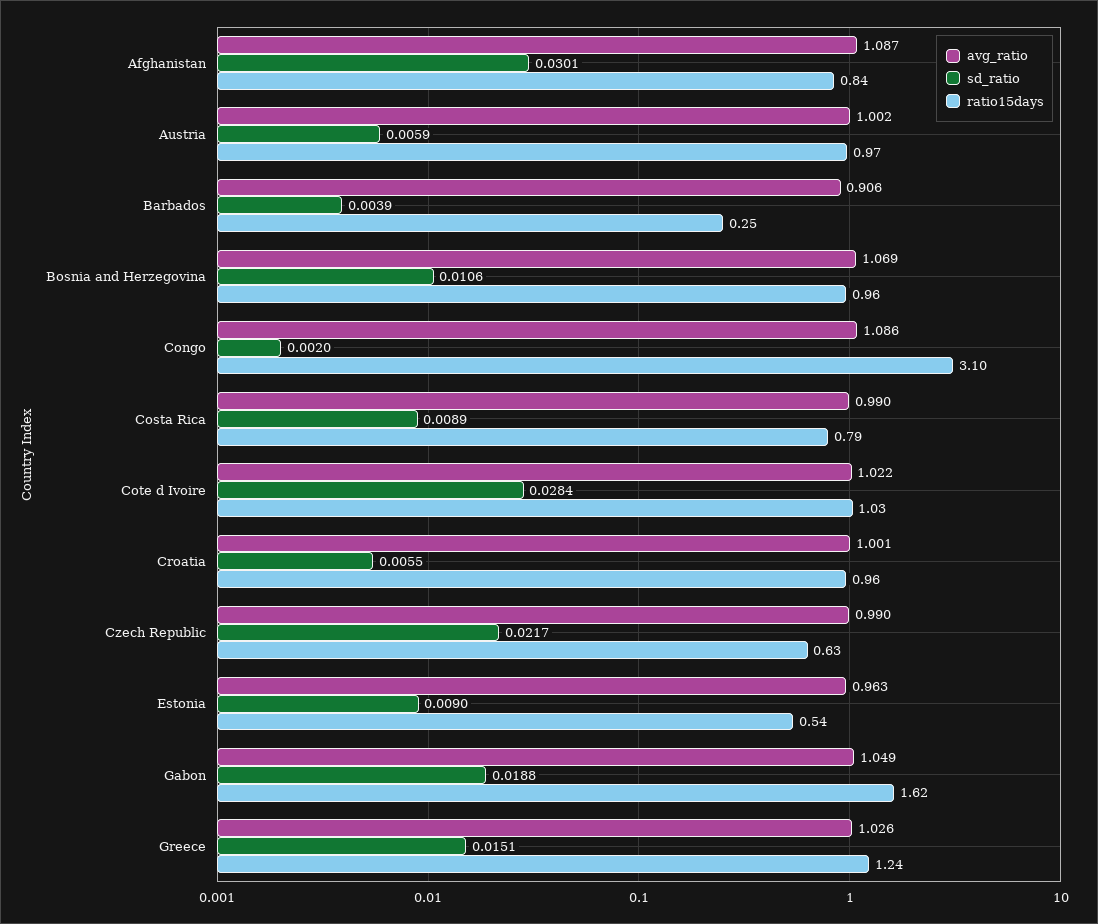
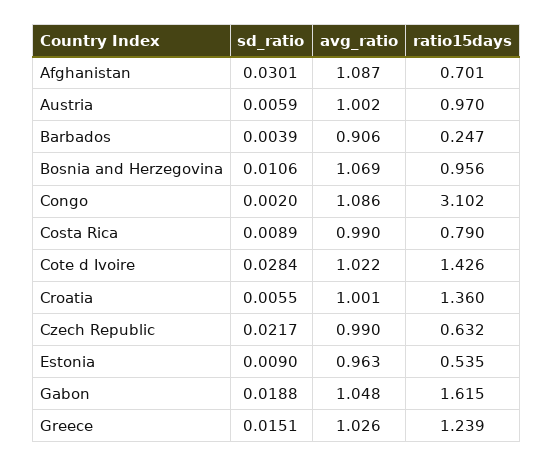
  {
    "avg_ratio": {
      "Afghanistan": 1.087,
      "Austria": 1.002,
      "Barbados": 0.906,
      "Bosnia and Herzegovina": 1.069,
      "Congo": 1.086,
      "Costa Rica": 0.99,
      "Cote d Ivoire": 1.022,
      "Croatia": 1.001,
      "Czech Republic": 0.99,
      "Estonia": 0.963,
-     "Gabon": 1.049,
+     "Gabon": 1.048,
      "Greece": 1.026
    },
    "sd_ratio": {
      "Afghanistan": 0.0301,
      "Austria": 0.0059,
      "Barbados": 0.0039,
      "Bosnia and Herzegovina": 0.0106,
      "Congo": 0.002,
      "Costa Rica": 0.0089,
      "Cote d Ivoire": 0.0284,
      "Croatia": 0.0055,
      "Czech Republic": 0.0217,
      "Estonia": 0.009,
      "Gabon": 0.0188,
      "Greece": 0.0151
    },
    "ratio15days": {
-     "Afghanistan": 0.84,
+     "Afghanistan": 0.701,
      "Austria": 0.97,
      "Barbados": 0.247,
      "Bosnia and Herzegovina": 0.956,
      "Congo": 3.102,
      "Costa Rica": 0.79,
-     "Cote d Ivoire": 1.03,
+     "Cote d Ivoire": 1.426,
-     "Croatia": 0.96,
+     "Croatia": 1.36,
      "Czech Republic": 0.632,
      "Estonia": 0.535,
      "Gabon": 1.615,
      "Greece": 1.239
    }
  }

